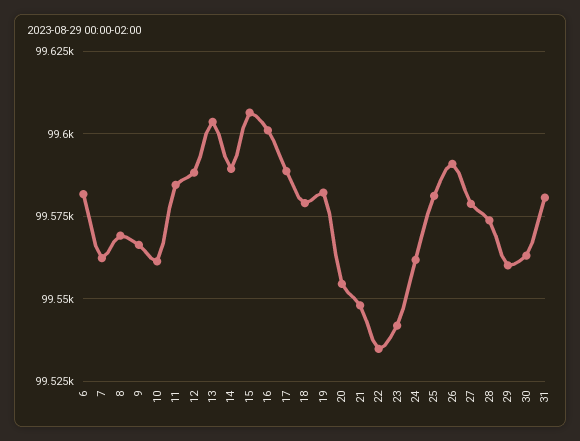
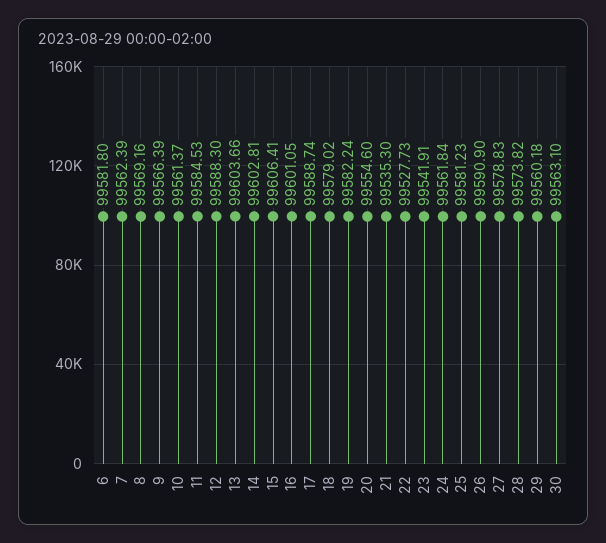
  {
    "6": 99581.8,
    "7": 99562.39,
    "8": 99569.16,
    "9": 99566.39,
    "10": 99561.37,
    "11": 99584.53,
    "12": 99588.3,
    "13": 99603.66,
-   "14": 99590,
+   "14": 99602.81,
    "15": 99606.41,
    "16": 99601.05,
    "17": 99588.74,
    "18": 99579.02,
    "19": 99582.24,
    "20": 99554.6,
-   "21": 99547.5,
+   "21": 99535.3,
-   "22": 99535,
+   "22": 99527.73,
    "23": 99541.91,
    "24": 99561.84,
    "25": 99581.23,
    "26": 99590.9,
    "27": 99578.83,
    "28": 99573.82,
    "29": 99560.18,
-   "30": 99563.1,
+   "30": 99563.1
-   "31": 99580
  }

